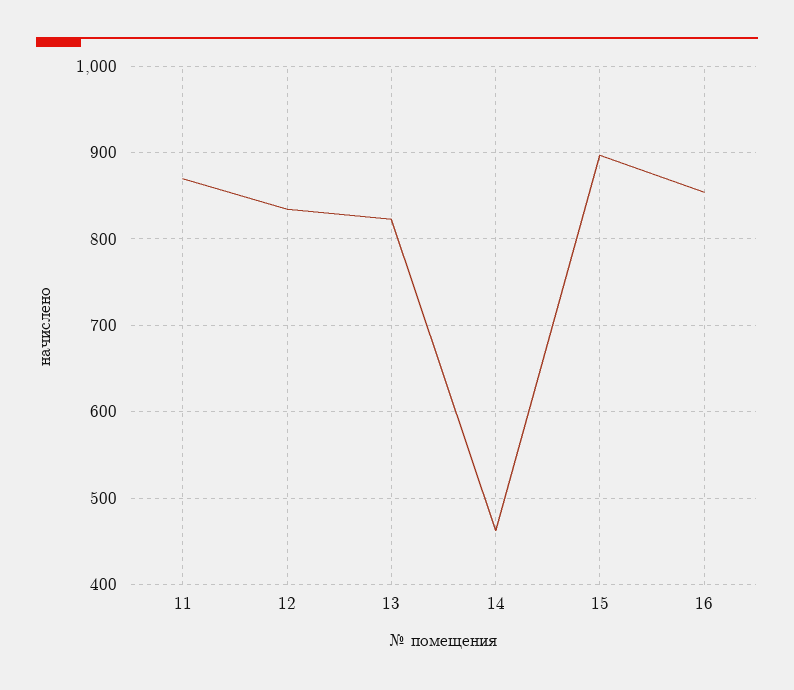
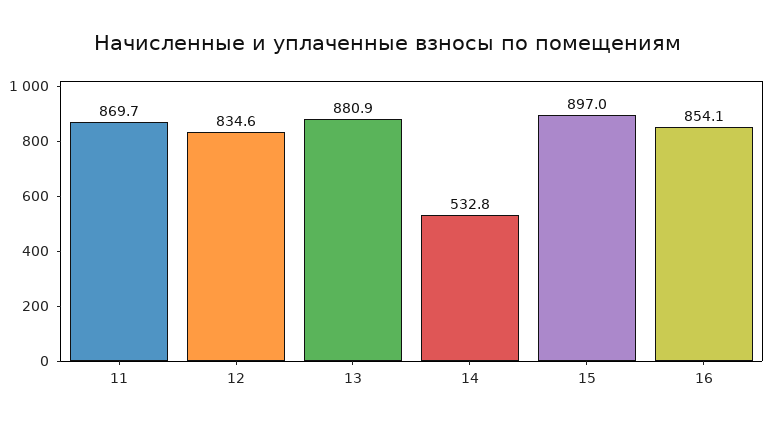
  {
    "11": 869.7,
    "12": 834.6,
-   "13": 820,
+   "13": 880.9,
-   "14": 460,
+   "14": 532.8,
    "15": 897,
    "16": 854.1
  }

